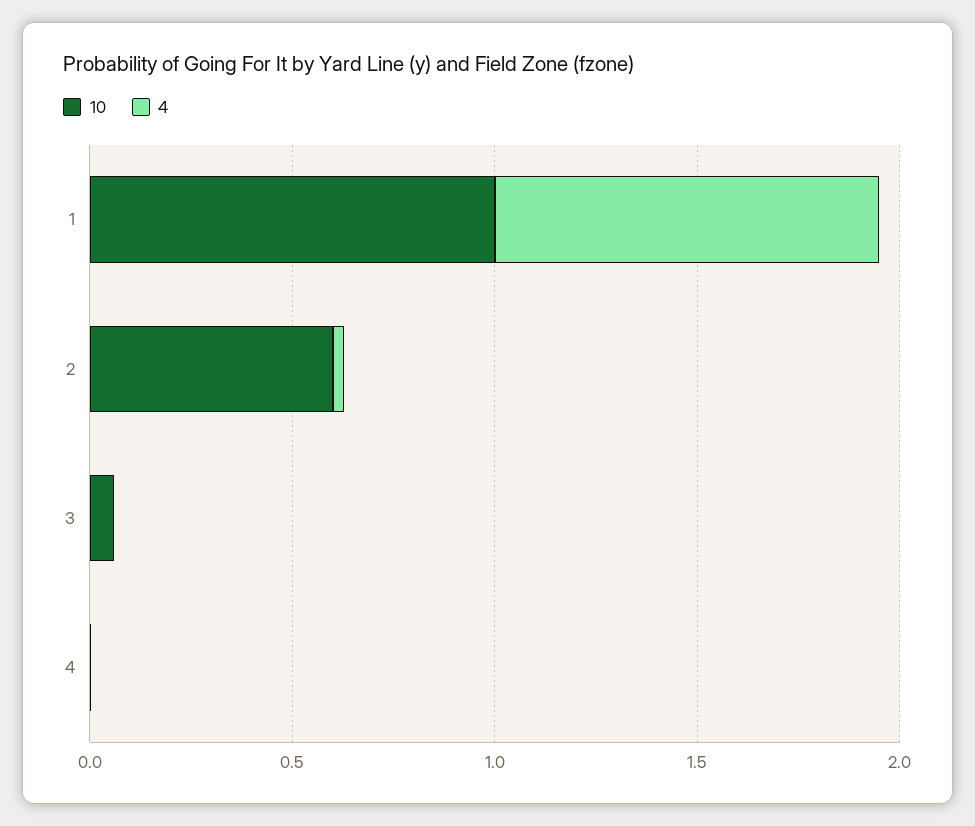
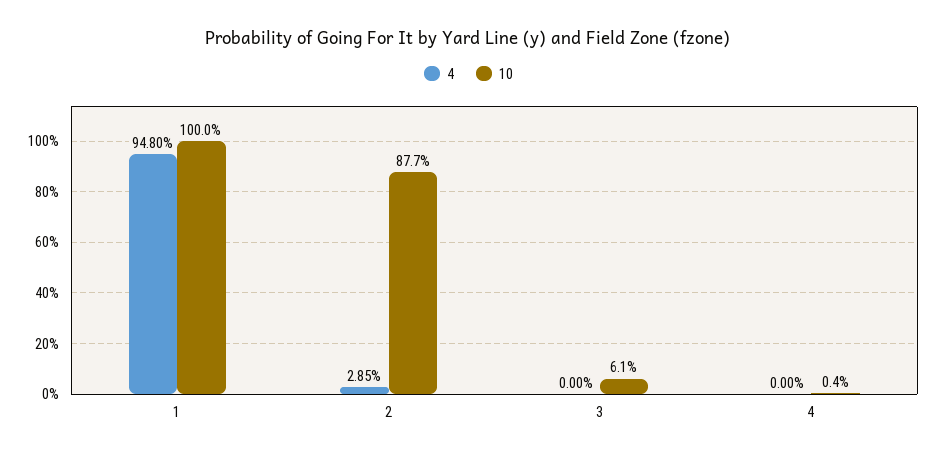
  {
    "10": {
      "1": 1,
-     "2": 0.6,
+     "2": 0.877,
      "3": 0.061,
      "4": 0.004
    },
    "4": {
      "1": 0.948,
      "2": 0.0285,
      "3": 0,
      "4": 0
    }
  }

